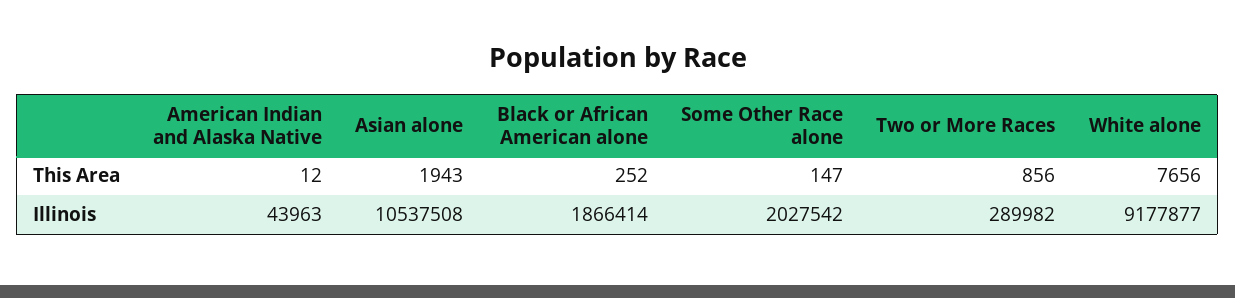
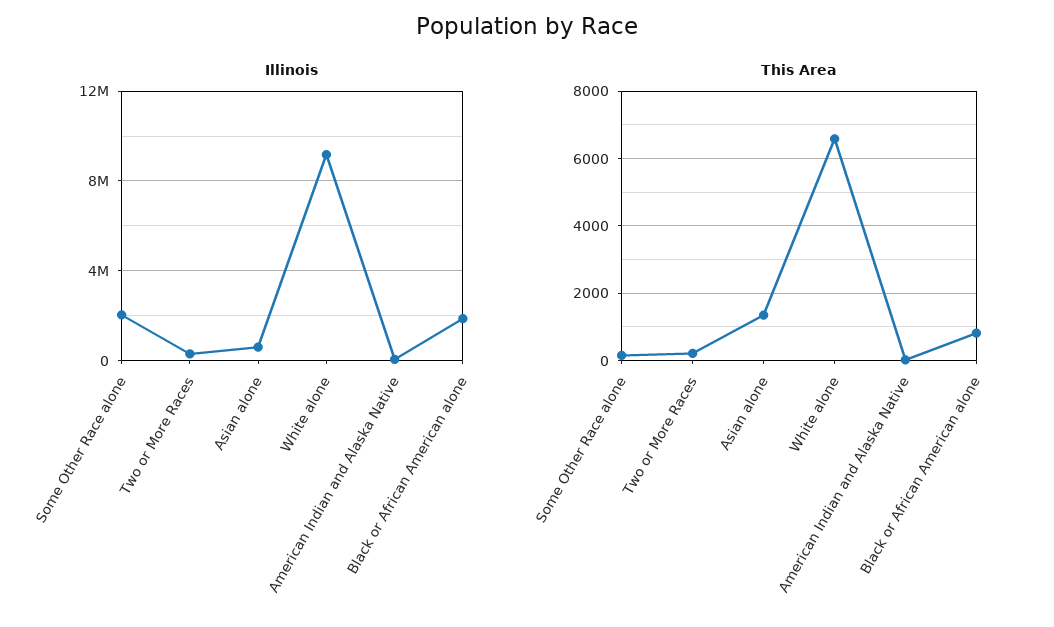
  {
    "This Area": {
      "American Indian and Alaska Native": 12,
-     "Asian alone": 1943,
+     "Asian alone": 1400,
-     "Black or African American alone": 252,
+     "Black or African American alone": 800,
      "Some Other Race alone": 147,
-     "Two or More Races": 856,
+     "Two or More Races": 200,
-     "White alone": 7656
+     "White alone": 6600
    },
    "Illinois": {
      "American Indian and Alaska Native": 43963,
-     "Asian alone": 10537508,
+     "Asian alone": 500000,
      "Black or African American alone": 1866414,
      "Some Other Race alone": 2027542,
      "Two or More Races": 289982,
      "White alone": 9177877
    }
  }

